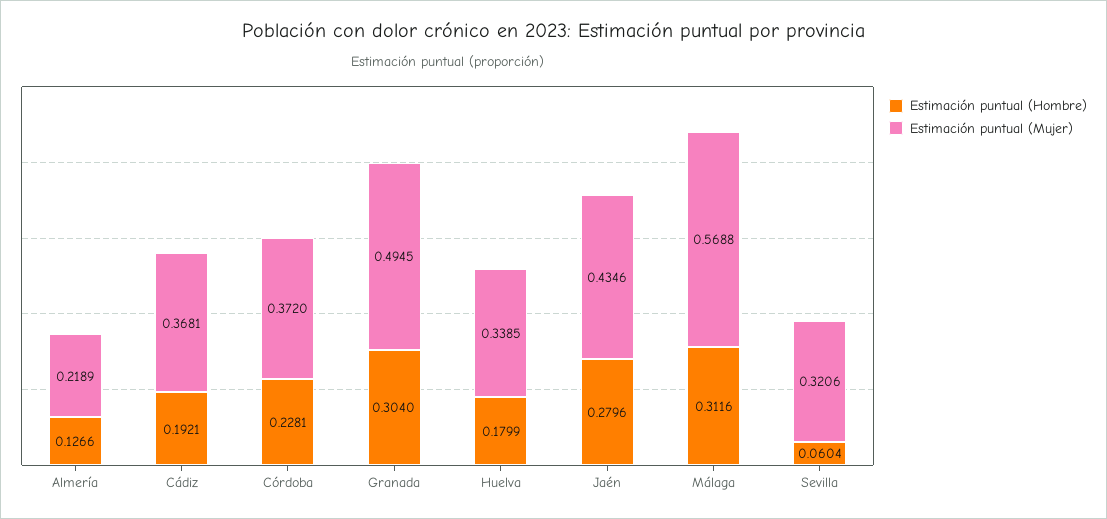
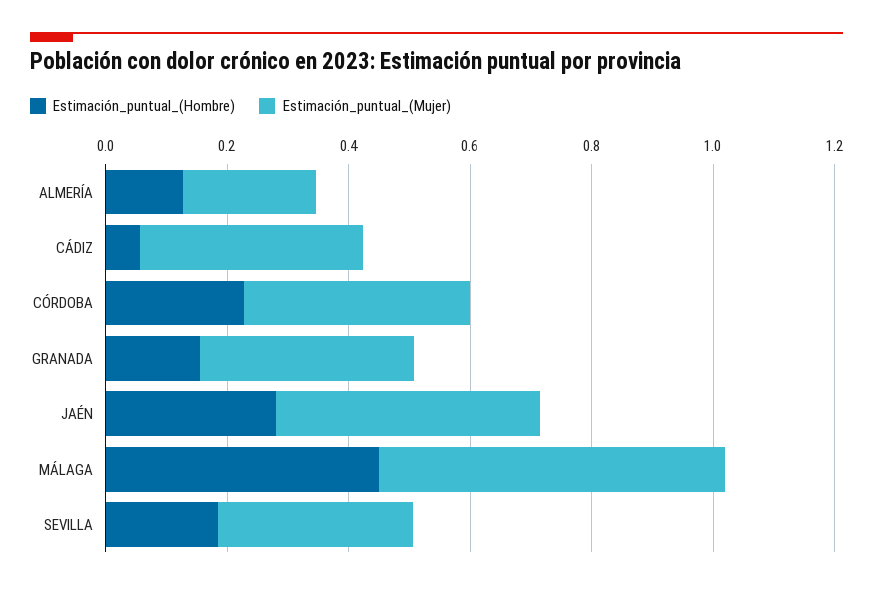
  {
    "Estimación puntual (Hombre)": {
      "Almería": 0.1266,
-     "Cádiz": 0.1921,
+     "Cádiz": 0.05,
      "Córdoba": 0.2281,
-     "Granada": 0.304,
+     "Granada": 0.15,
-     "Huelva": 0.1799,
      "Jaén": 0.2796,
-     "Málaga": 0.3116,
+     "Málaga": 0.45,
-     "Sevilla": 0.0604
+     "Sevilla": 0.2
    },
    "Estimación puntual (Mujer)": {
      "Almería": 0.2189,
      "Cádiz": 0.3681,
      "Córdoba": 0.372,
-     "Granada": 0.4945,
+     "Granada": 0.35,
-     "Huelva": 0.3385,
      "Jaén": 0.4346,
      "Málaga": 0.5688,
      "Sevilla": 0.3206
    }
  }

